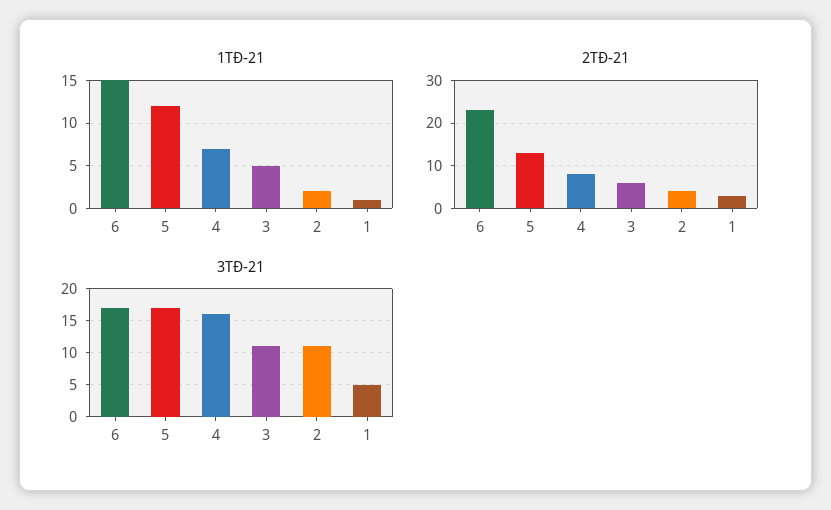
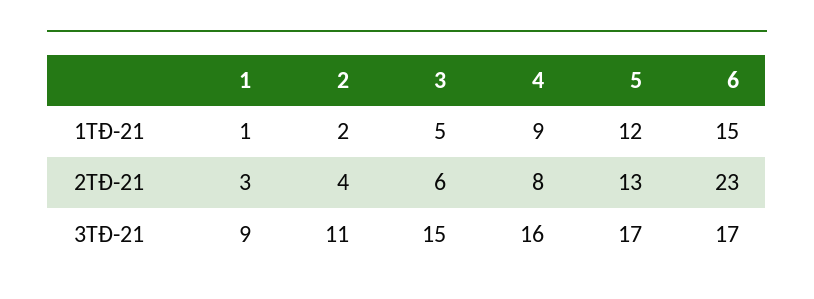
  {
    "1TĐ-21": {
      "6": 15,
      "5": 12,
-     "4": 7,
+     "4": 9,
      "3": 5,
      "2": 2,
      "1": 1
    },
    "2TĐ-21": {
      "6": 23,
      "5": 13,
      "4": 8,
      "3": 6,
      "2": 4,
      "1": 3
    },
    "3TĐ-21": {
      "6": 17,
      "5": 17,
      "4": 16,
-     "3": 11,
+     "3": 15,
      "2": 11,
-     "1": 5
+     "1": 9
    }
  }

